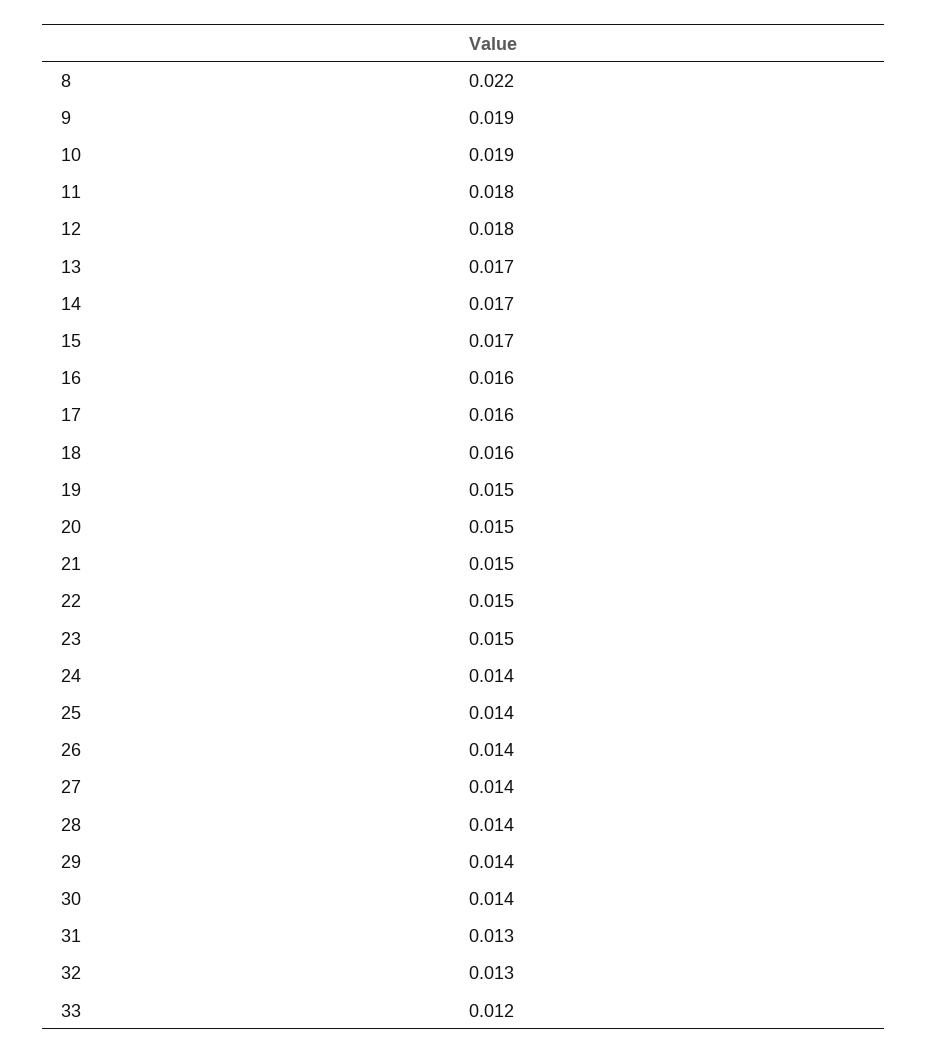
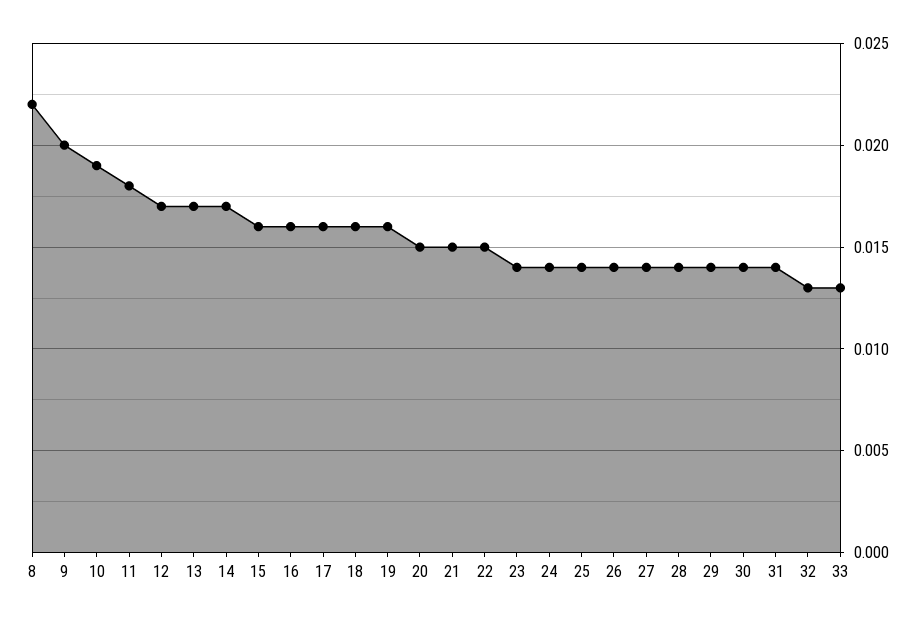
  {
    "8": 0.022,
-   "9": 0.019,
+   "9": 0.02,
    "10": 0.019,
    "11": 0.018,
-   "12": 0.018,
+   "12": 0.017,
    "13": 0.017,
    "14": 0.017,
-   "15": 0.017,
+   "15": 0.016,
    "16": 0.016,
    "17": 0.016,
    "18": 0.016,
-   "19": 0.015,
+   "19": 0.016,
    "20": 0.015,
    "21": 0.015,
    "22": 0.015,
-   "23": 0.015,
+   "23": 0.014,
    "24": 0.014,
    "25": 0.014,
    "26": 0.014,
    "27": 0.014,
    "28": 0.014,
    "29": 0.014,
    "30": 0.014,
-   "31": 0.013,
+   "31": 0.014,
    "32": 0.013,
-   "33": 0.012
+   "33": 0.013
  }

